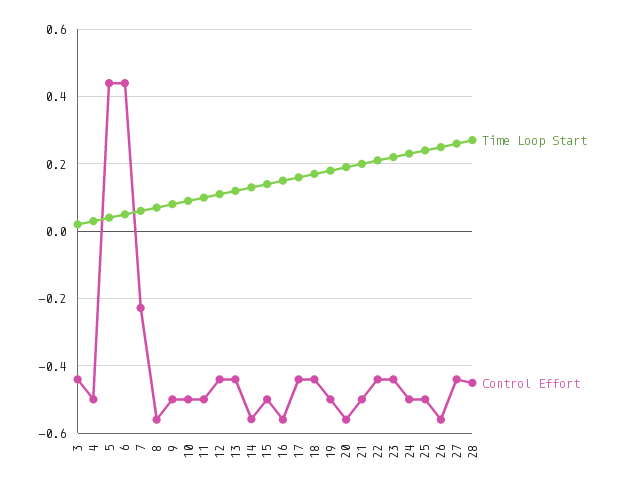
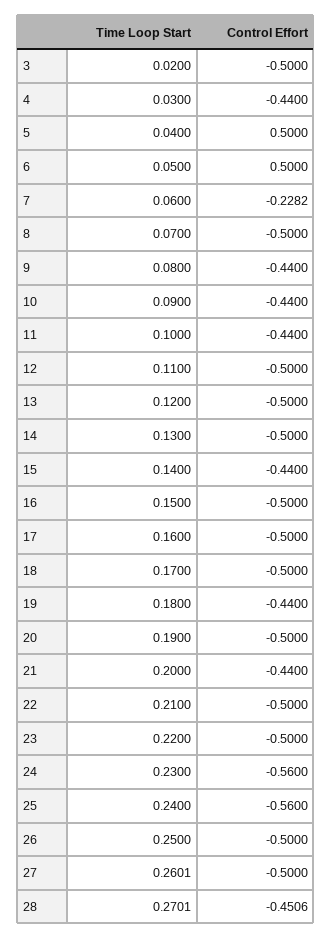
  {
    "Time Loop Start": {
      "3": 0.02,
      "4": 0.03,
      "5": 0.04,
      "6": 0.05,
      "7": 0.06,
      "8": 0.07,
      "9": 0.08,
      "10": 0.09,
      "11": 0.1,
      "12": 0.11,
      "13": 0.12,
      "14": 0.13,
      "15": 0.14,
      "16": 0.15,
      "17": 0.16,
      "18": 0.17,
      "19": 0.18,
      "20": 0.19,
      "21": 0.2,
      "22": 0.21,
      "23": 0.22,
      "24": 0.23,
      "25": 0.24,
      "26": 0.25,
      "27": 0.2601,
      "28": 0.2701
    },
    "Control Effort": {
-     "3": -0.44,
+     "3": -0.5,
-     "4": -0.5,
+     "4": -0.44,
-     "5": 0.44,
+     "5": 0.5,
-     "6": 0.44,
+     "6": 0.5,
      "7": -0.2282,
-     "8": -0.56,
+     "8": -0.5,
-     "9": -0.5,
+     "9": -0.44,
-     "10": -0.5,
+     "10": -0.44,
-     "11": -0.5,
+     "11": -0.44,
-     "12": -0.44,
+     "12": -0.5,
-     "13": -0.44,
+     "13": -0.5,
-     "14": -0.56,
+     "14": -0.5,
-     "15": -0.5,
+     "15": -0.44,
-     "16": -0.56,
+     "16": -0.5,
-     "17": -0.44,
+     "17": -0.5,
-     "18": -0.44,
+     "18": -0.5,
-     "19": -0.5,
+     "19": -0.44,
-     "20": -0.56,
+     "20": -0.5,
-     "21": -0.5,
+     "21": -0.44,
-     "22": -0.44,
+     "22": -0.5,
-     "23": -0.44,
+     "23": -0.5,
-     "24": -0.5,
+     "24": -0.56,
-     "25": -0.5,
+     "25": -0.56,
-     "26": -0.56,
+     "26": -0.5,
-     "27": -0.44,
+     "27": -0.5,
      "28": -0.4506
    }
  }

